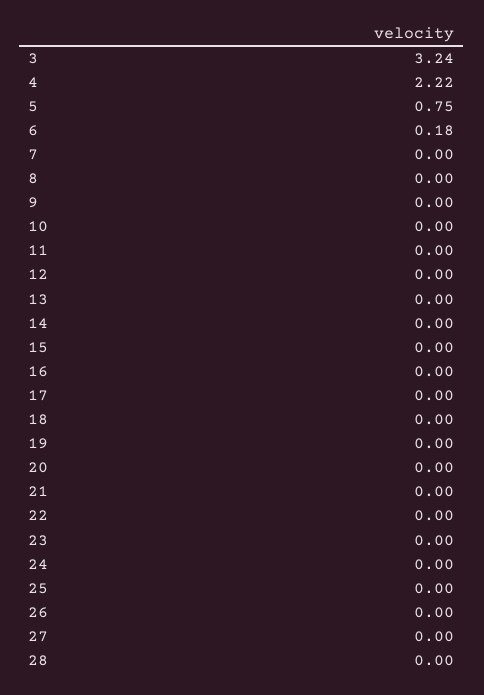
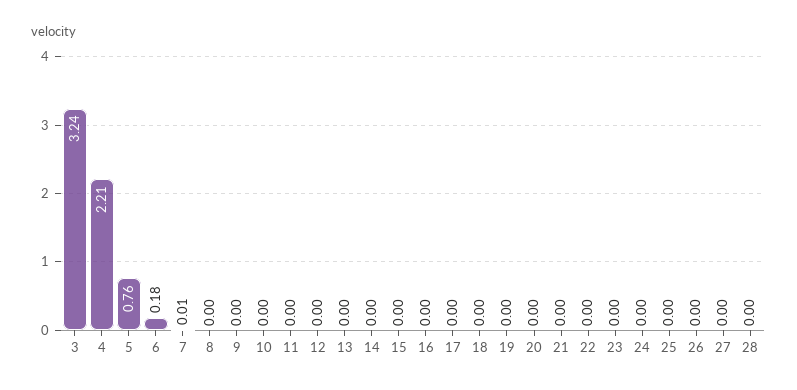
  {
    "3": 3.24,
-   "4": 2.22,
+   "4": 2.21,
-   "5": 0.75,
+   "5": 0.76,
    "6": 0.18,
-   "7": 0,
+   "7": 0.01,
    "8": 0,
    "9": 0,
    "10": 0,
    "11": 0,
    "12": 0,
    "13": 0,
    "14": 0,
    "15": 0,
    "16": 0,
    "17": 0,
    "18": 0,
    "19": 0,
    "20": 0,
    "21": 0,
    "22": 0,
    "23": 0,
    "24": 0,
    "25": 0,
    "26": 0,
    "27": 0,
    "28": 0
  }

